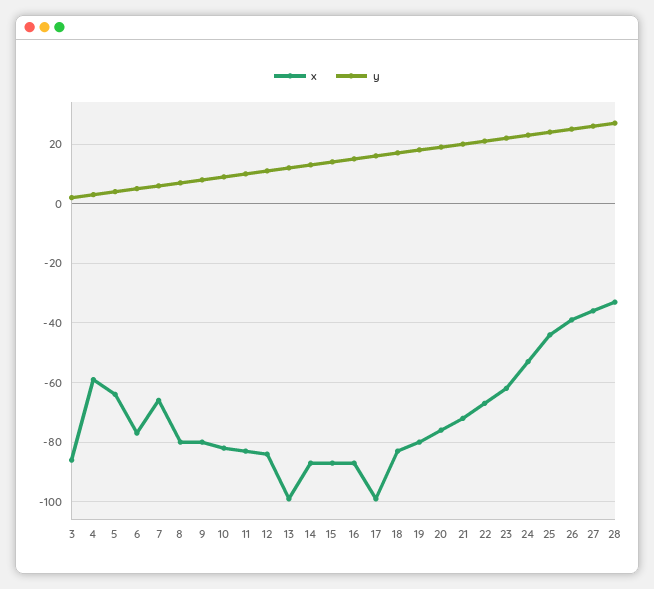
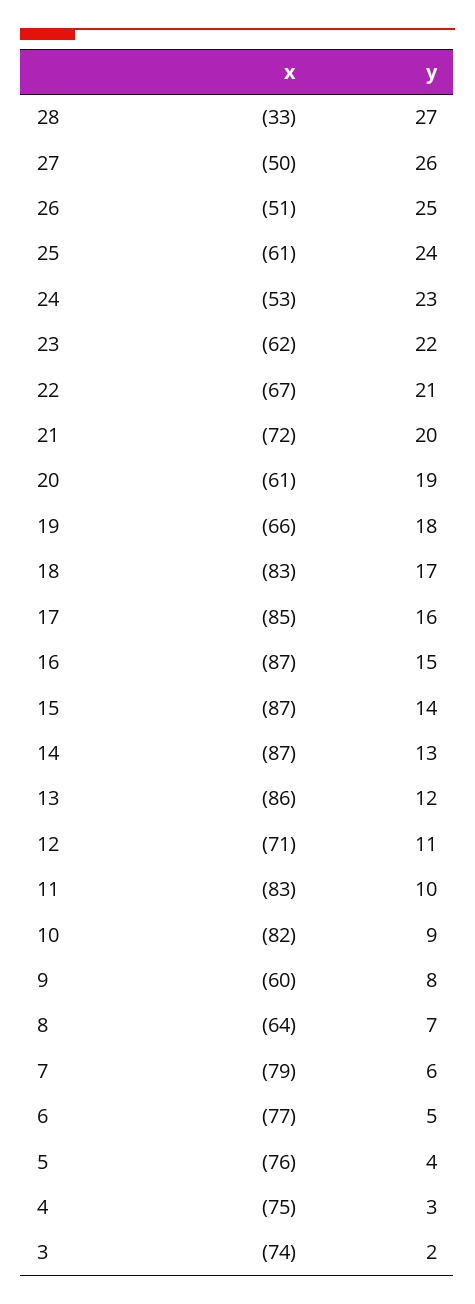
  {
    "x": {
-     "3": -85,
+     "3": -74,
-     "4": -60,
+     "4": -75,
-     "5": -65,
+     "5": -76,
      "6": -77,
-     "7": -65,
+     "7": -79,
-     "8": -80,
+     "8": -64,
-     "9": -80,
+     "9": -60,
      "10": -82,
      "11": -83,
-     "12": -85,
+     "12": -71,
-     "13": -100,
+     "13": -86,
      "14": -87,
      "15": -87,
      "16": -87,
-     "17": -100,
+     "17": -85,
      "18": -83,
-     "19": -80,
+     "19": -66,
-     "20": -75,
+     "20": -61,
      "21": -72,
      "22": -67,
      "23": -62,
      "24": -53,
-     "25": -45,
+     "25": -61,
-     "26": -40,
+     "26": -51,
-     "27": -35,
+     "27": -50,
      "28": -33
    },
    "y": {
      "3": 2,
      "4": 3,
      "5": 4,
      "6": 5,
      "7": 6,
      "8": 7,
      "9": 8,
      "10": 9,
      "11": 10,
      "12": 11,
      "13": 12,
      "14": 13,
      "15": 14,
      "16": 15,
      "17": 16,
      "18": 17,
      "19": 18,
      "20": 19,
      "21": 20,
      "22": 21,
      "23": 22,
      "24": 23,
      "25": 24,
      "26": 25,
      "27": 26,
      "28": 27
    }
  }

